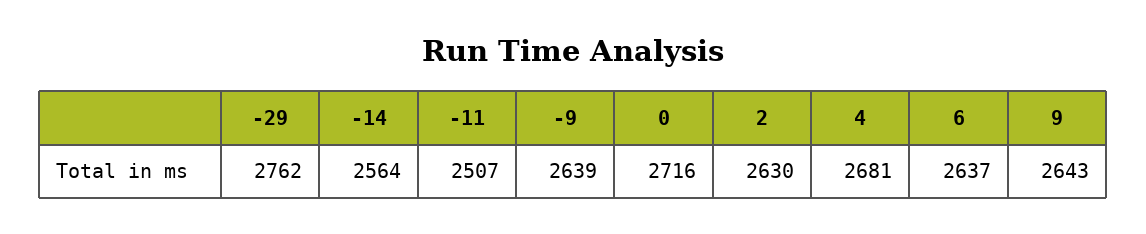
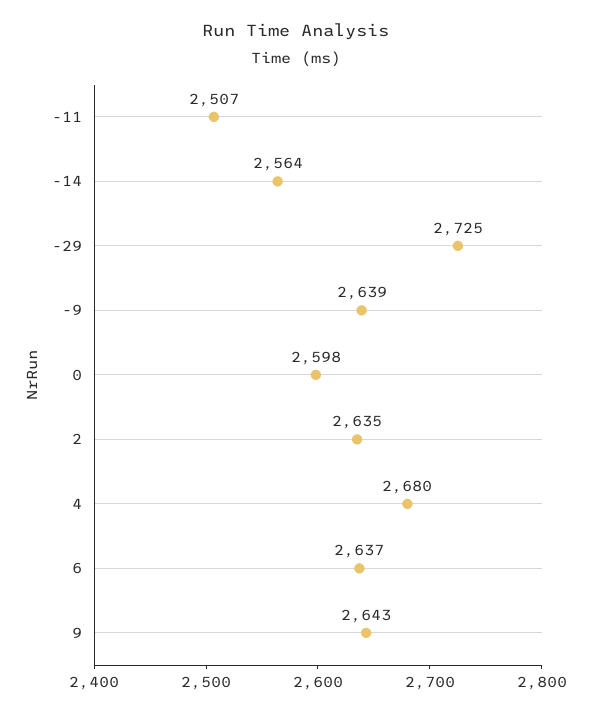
  {
-   "-29": 2762,
+   "-29": 2725,
    "-14": 2564,
    "-11": 2507,
    "-9": 2639,
-   "0": 2716,
+   "0": 2598,
-   "2": 2630,
+   "2": 2635,
-   "4": 2681,
+   "4": 2680,
    "6": 2637,
    "9": 2643
  }

